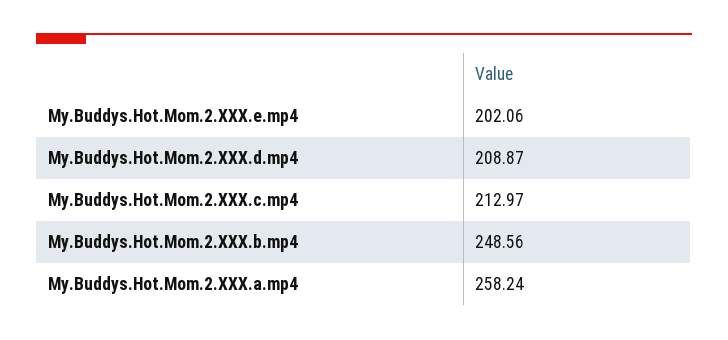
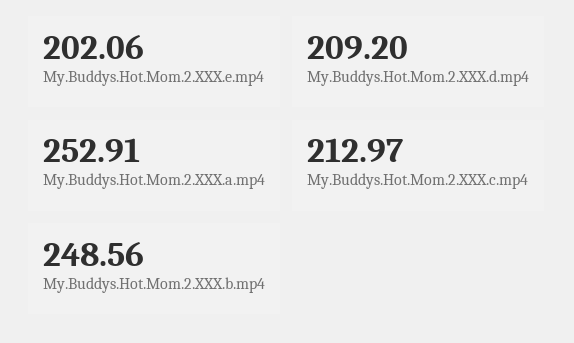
  {
    "My.Buddys.Hot.Mom.2.XXX.e.mp4": 202.06,
-   "My.Buddys.Hot.Mom.2.XXX.d.mp4": 208.87,
+   "My.Buddys.Hot.Mom.2.XXX.d.mp4": 209.2,
    "My.Buddys.Hot.Mom.2.XXX.c.mp4": 212.97,
    "My.Buddys.Hot.Mom.2.XXX.b.mp4": 248.56,
-   "My.Buddys.Hot.Mom.2.XXX.a.mp4": 258.24
+   "My.Buddys.Hot.Mom.2.XXX.a.mp4": 252.91
  }

